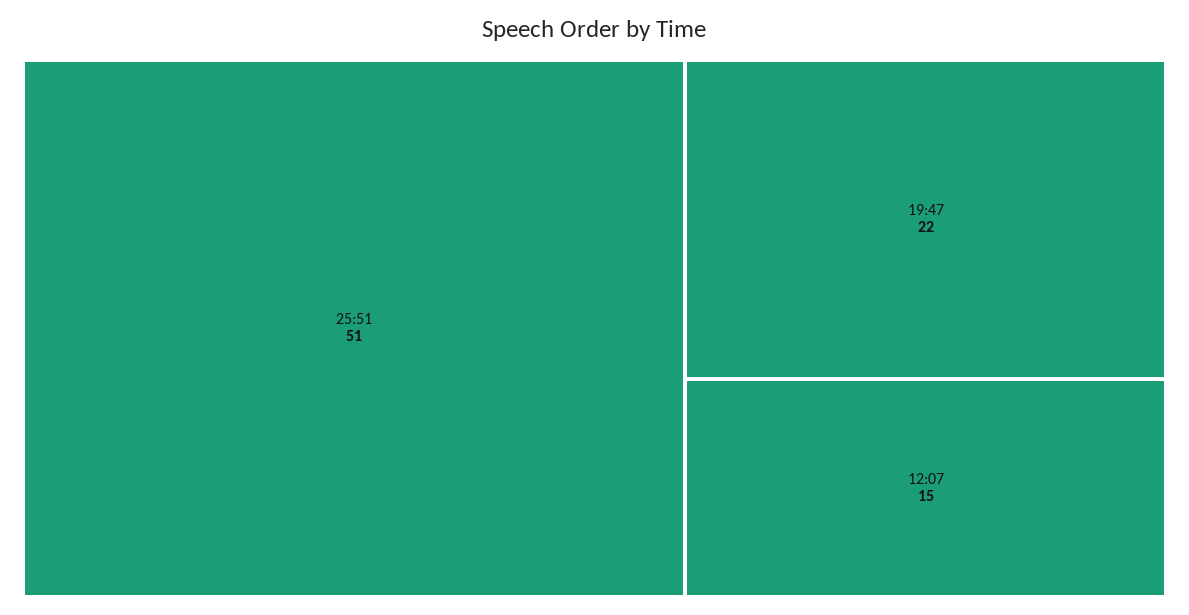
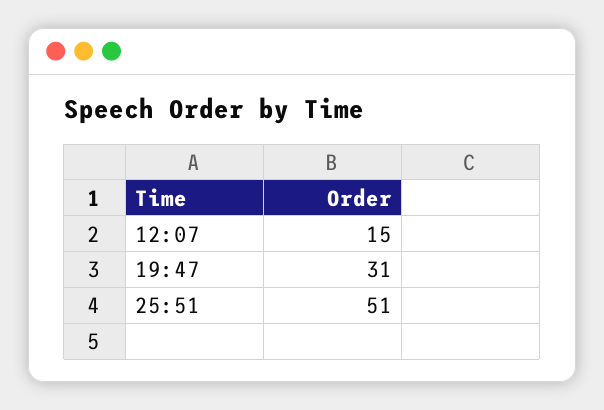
  {
    "25:51": 51,
-   "19:47": 22,
+   "19:47": 31,
    "12:07": 15
  }

